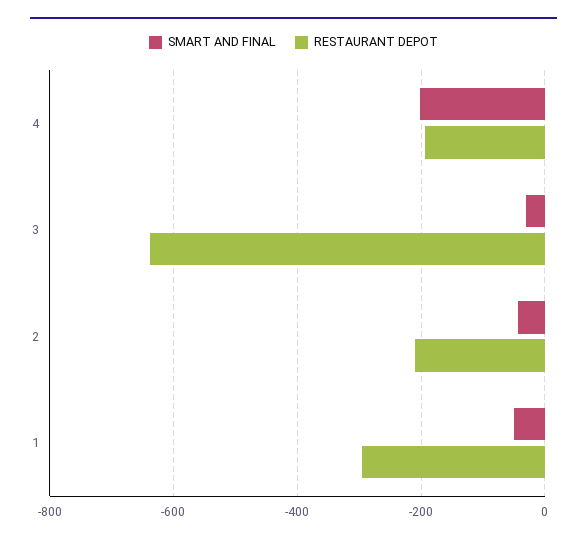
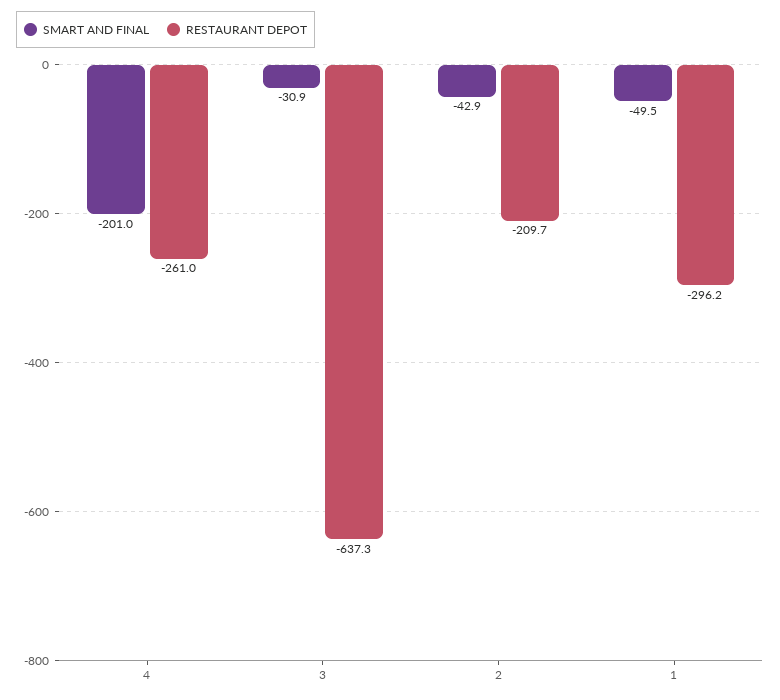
  {
    "SMART AND FINAL": {
      "4": -201,
      "3": -30.9,
      "2": -42.9,
      "1": -49.5
    },
    "RESTAURANT DEPOT": {
-     "4": -200,
+     "4": -261,
      "3": -637.3,
      "2": -209.7,
      "1": -296.2
    }
  }

